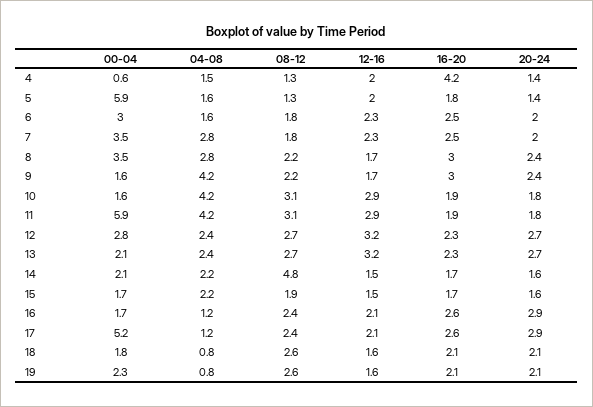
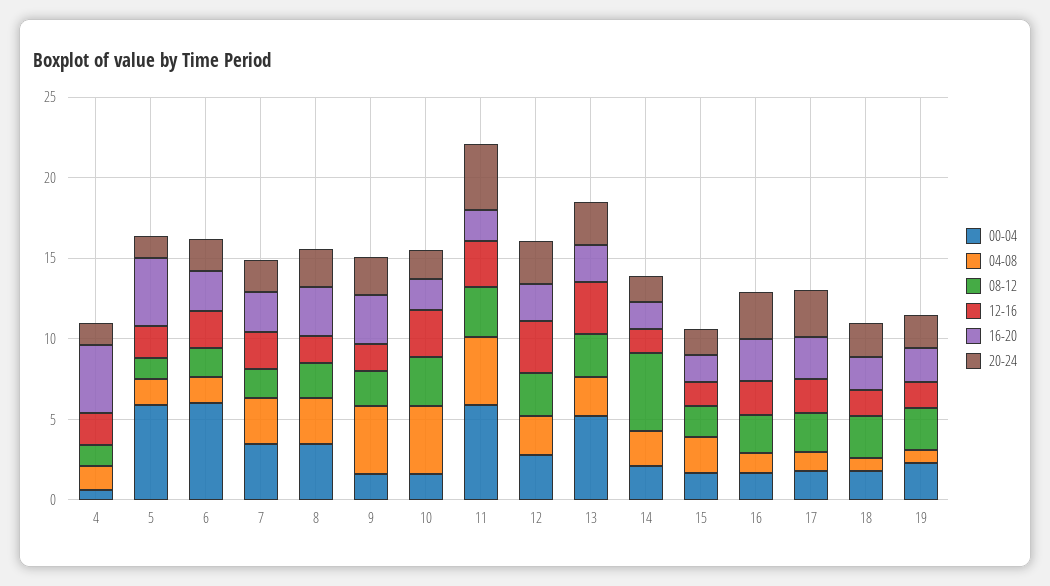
  {
    "00-04": {
      "4": 0.6,
      "5": 5.9,
-     "6": 3,
+     "6": 6,
      "7": 3.5,
      "8": 3.5,
      "9": 1.6,
      "10": 1.6,
      "11": 5.9,
      "12": 2.8,
-     "13": 2.1,
+     "13": 5,
      "14": 2.1,
      "15": 1.7,
      "16": 1.7,
-     "17": 5.2,
+     "17": 2,
      "18": 1.8,
      "19": 2.3
    },
    "04-08": {
      "4": 1.5,
      "5": 1.6,
      "6": 1.6,
      "7": 2.8,
      "8": 2.8,
      "9": 4.2,
      "10": 4.2,
      "11": 4.2,
      "12": 2.4,
      "13": 2.4,
      "14": 2.2,
      "15": 2.2,
      "16": 1.2,
      "17": 1.2,
      "18": 0.8,
      "19": 0.8
    },
    "08-12": {
      "4": 1.3,
      "5": 1.3,
      "6": 1.8,
      "7": 1.8,
      "8": 2.2,
      "9": 2.2,
      "10": 3.1,
      "11": 3.1,
      "12": 2.7,
      "13": 2.7,
      "14": 4.8,
      "15": 1.9,
      "16": 2.4,
      "17": 2.4,
      "18": 2.6,
      "19": 2.6
    },
    "12-16": {
      "4": 2,
      "5": 2,
      "6": 2.3,
      "7": 2.3,
      "8": 1.7,
      "9": 1.7,
      "10": 2.9,
      "11": 2.9,
      "12": 3.2,
      "13": 3.2,
      "14": 1.5,
      "15": 1.5,
      "16": 2.1,
      "17": 2.1,
      "18": 1.6,
      "19": 1.6
    },
    "16-20": {
      "4": 4.2,
-     "5": 1.8,
+     "5": 4,
      "6": 2.5,
      "7": 2.5,
      "8": 3,
      "9": 3,
      "10": 1.9,
      "11": 1.9,
      "12": 2.3,
      "13": 2.3,
      "14": 1.7,
      "15": 1.7,
      "16": 2.6,
      "17": 2.6,
      "18": 2.1,
      "19": 2.1
    },
    "20-24": {
      "4": 1.4,
      "5": 1.4,
      "6": 2,
      "7": 2,
      "8": 2.4,
      "9": 2.4,
      "10": 1.8,
-     "11": 1.8,
+     "11": 4,
      "12": 2.7,
      "13": 2.7,
      "14": 1.6,
      "15": 1.6,
      "16": 2.9,
      "17": 2.9,
      "18": 2.1,
      "19": 2.1
    }
  }

